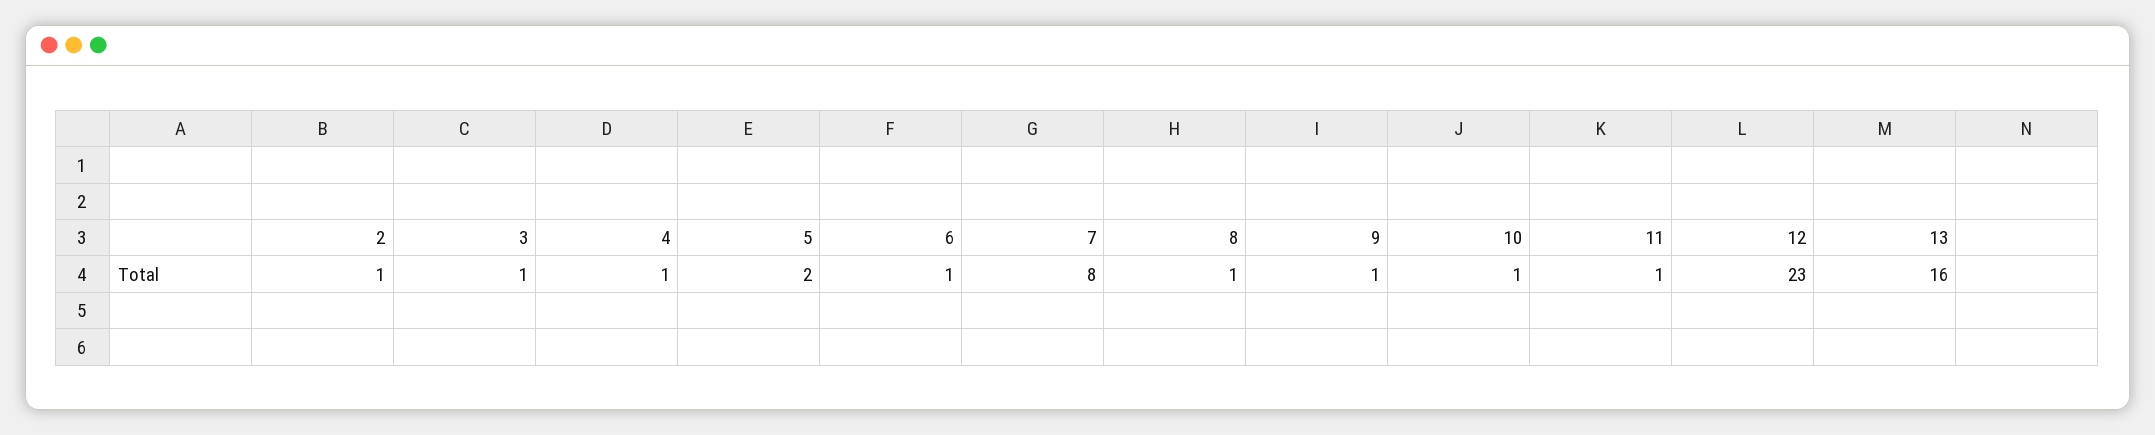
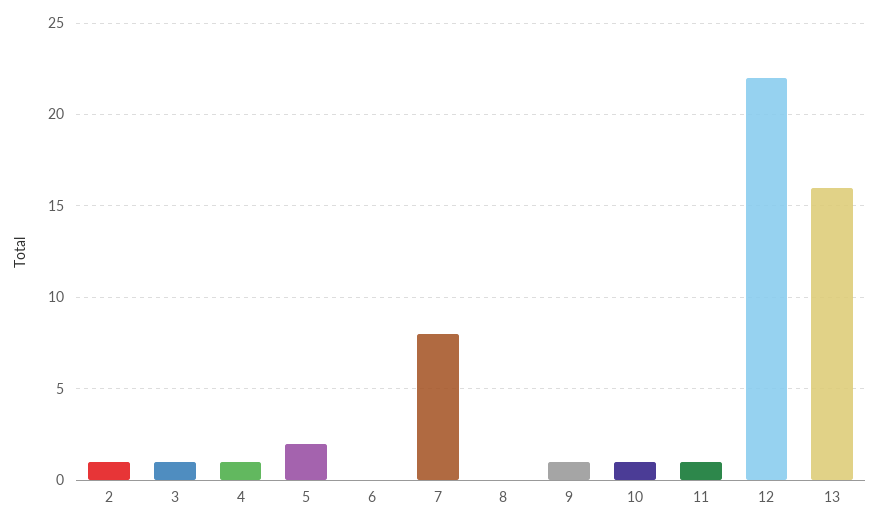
  {
    "2": 1,
    "3": 1,
    "4": 1,
    "5": 2,
-   "6": 1,
+   "6": 0,
    "7": 8,
-   "8": 1,
+   "8": 0,
    "9": 1,
    "10": 1,
    "11": 1,
-   "12": 23,
+   "12": 22,
    "13": 16
  }

